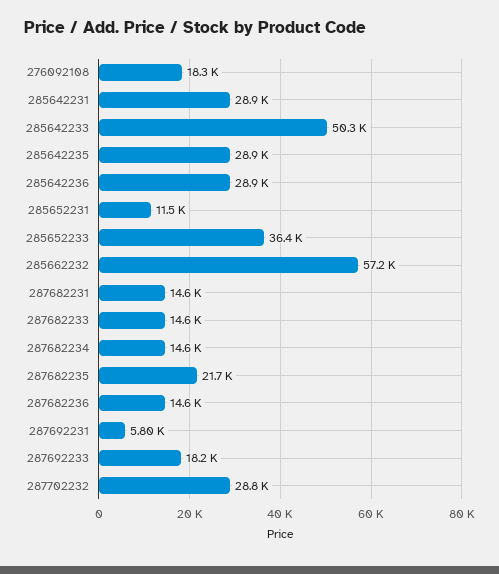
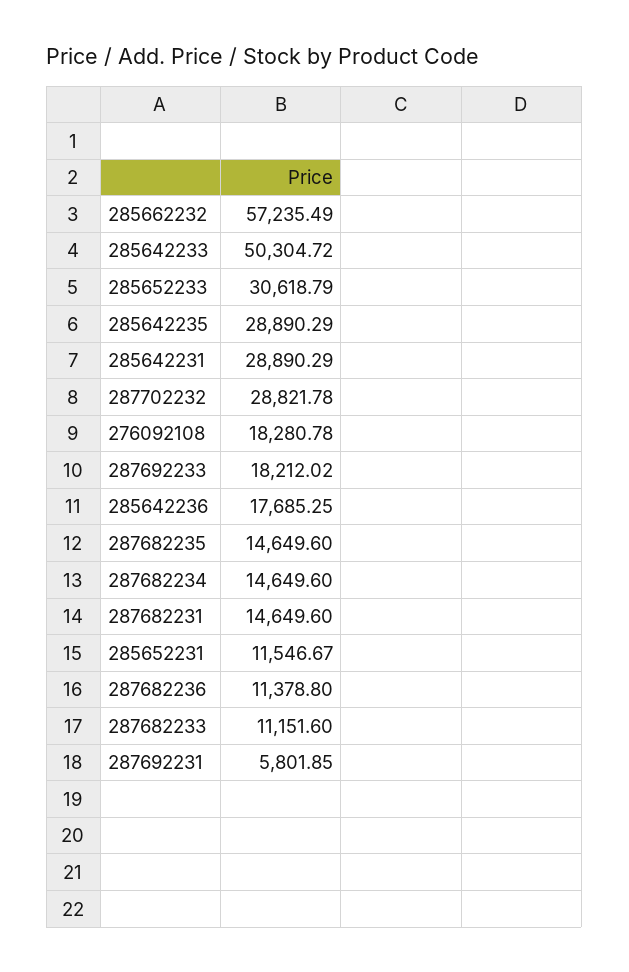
  {
    "276092108": 18280.78,
    "285642231": 28890.29,
    "285642233": 50304.72,
    "285642235": 28890.29,
-   "285642236": 28900,
+   "285642236": 17685.25,
    "285652231": 11546.67,
-   "285652233": 36400,
+   "285652233": 30618.79,
    "285662232": 57235.49,
    "287682231": 14649.6,
-   "287682233": 14600,
+   "287682233": 11151.6,
    "287682234": 14649.6,
-   "287682235": 21700,
+   "287682235": 14649.6,
-   "287682236": 14600,
+   "287682236": 11378.8,
    "287692231": 5801.85,
    "287692233": 18212.02,
    "287702232": 28821.78
  }

